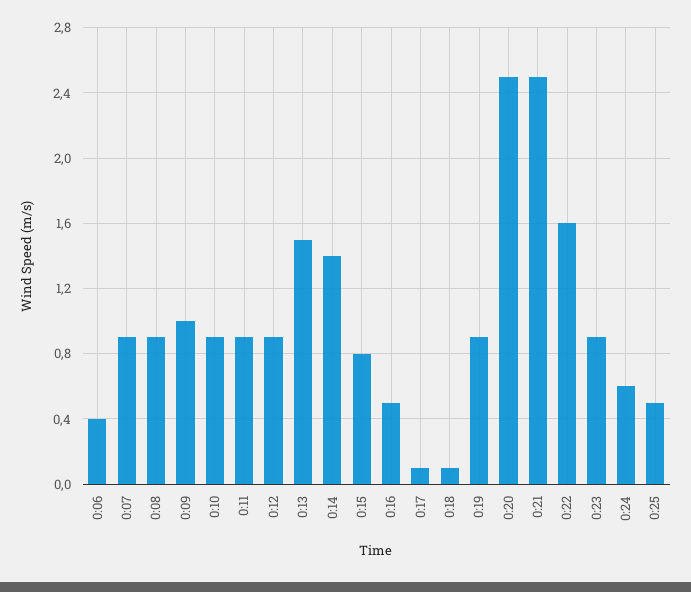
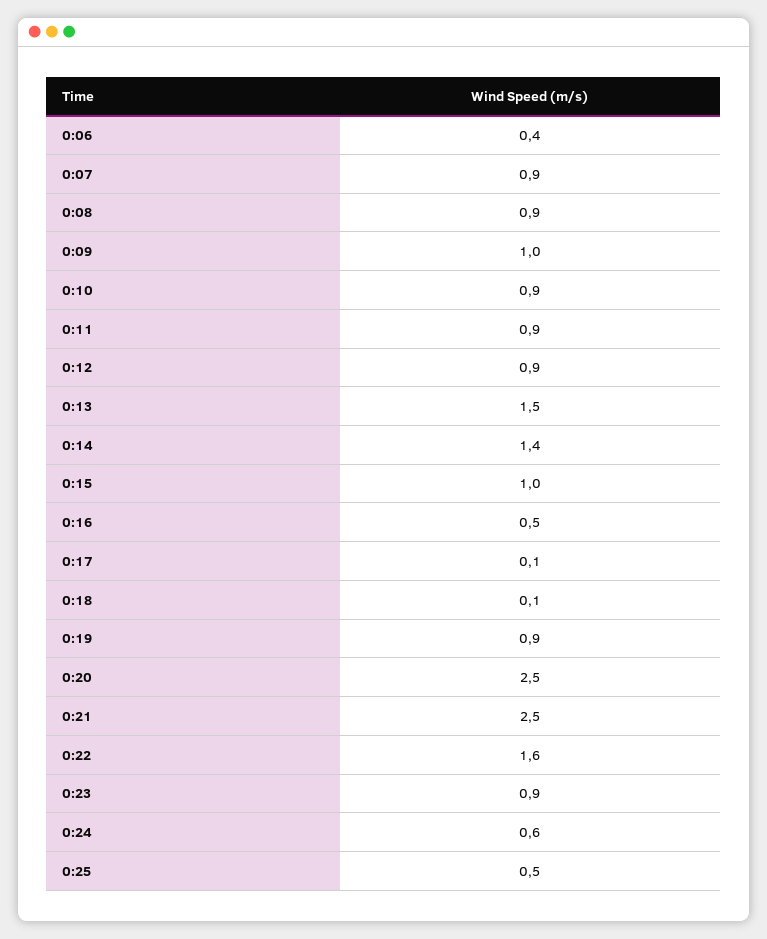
  {
    "0:06": 0.4,
    "0:07": 0.9,
    "0:08": 0.9,
    "0:09": 1,
    "0:10": 0.9,
    "0:11": 0.9,
    "0:12": 0.9,
    "0:13": 1.5,
    "0:14": 1.4,
-   "0:15": 0.8,
+   "0:15": 1,
    "0:16": 0.5,
    "0:17": 0.1,
    "0:18": 0.1,
    "0:19": 0.9,
    "0:20": 2.5,
    "0:21": 2.5,
    "0:22": 1.6,
    "0:23": 0.9,
    "0:24": 0.6,
    "0:25": 0.5
  }

